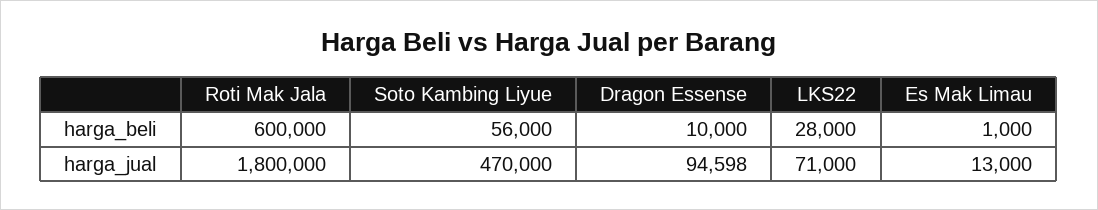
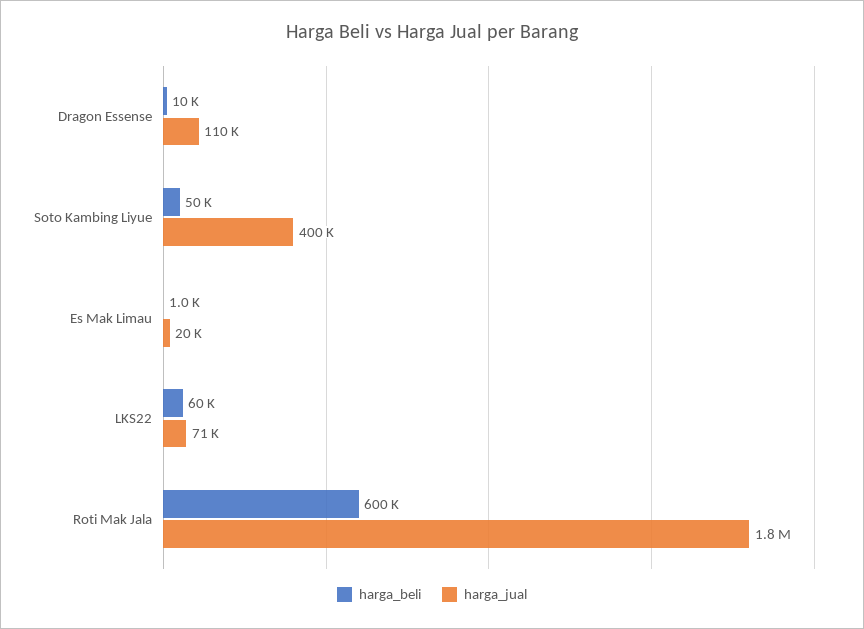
  {
    "harga_beli": {
      "Roti Mak Jala": 600000,
-     "Soto Kambing Liyue": 56000,
+     "Soto Kambing Liyue": 50000,
      "Dragon Essense": 10000,
-     "LKS22": 28000,
+     "LKS22": 60000,
      "Es Mak Limau": 1000
    },
    "harga_jual": {
      "Roti Mak Jala": 1800000,
-     "Soto Kambing Liyue": 470000,
+     "Soto Kambing Liyue": 400000,
-     "Dragon Essense": 94598,
+     "Dragon Essense": 110000,
      "LKS22": 71000,
-     "Es Mak Limau": 13000
+     "Es Mak Limau": 20000
    }
  }

